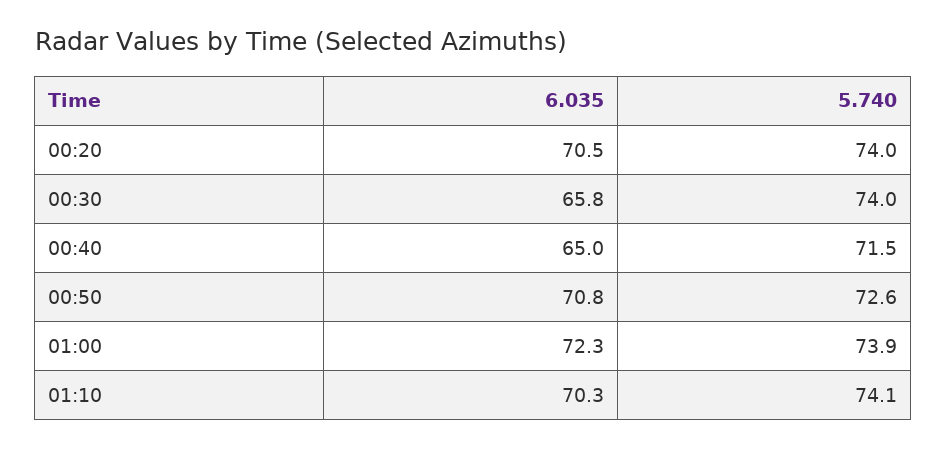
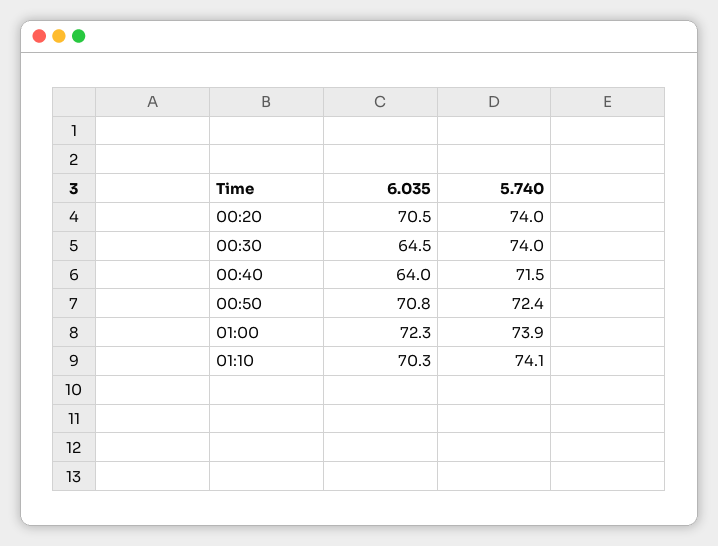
  {
    "6.035": {
      "00:20": 70.5,
-     "00:30": 65.8,
+     "00:30": 64.5,
-     "00:40": 65,
+     "00:40": 64,
      "00:50": 70.8,
      "01:00": 72.3,
      "01:10": 70.3
    },
    "5.740": {
      "00:20": 74,
      "00:30": 74,
      "00:40": 71.5,
-     "00:50": 72.6,
+     "00:50": 72.4,
      "01:00": 73.9,
      "01:10": 74.1
    }
  }

